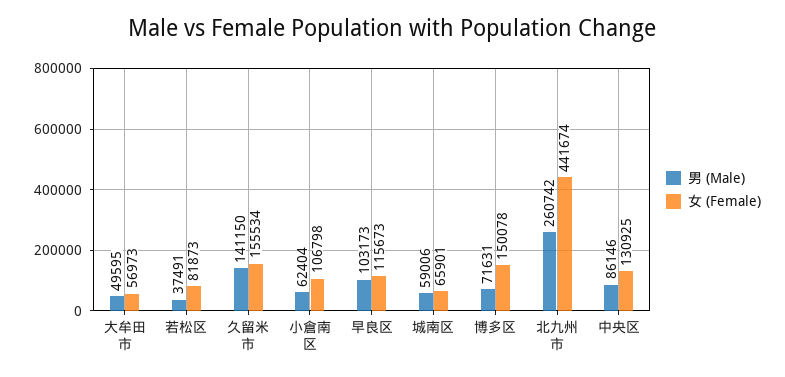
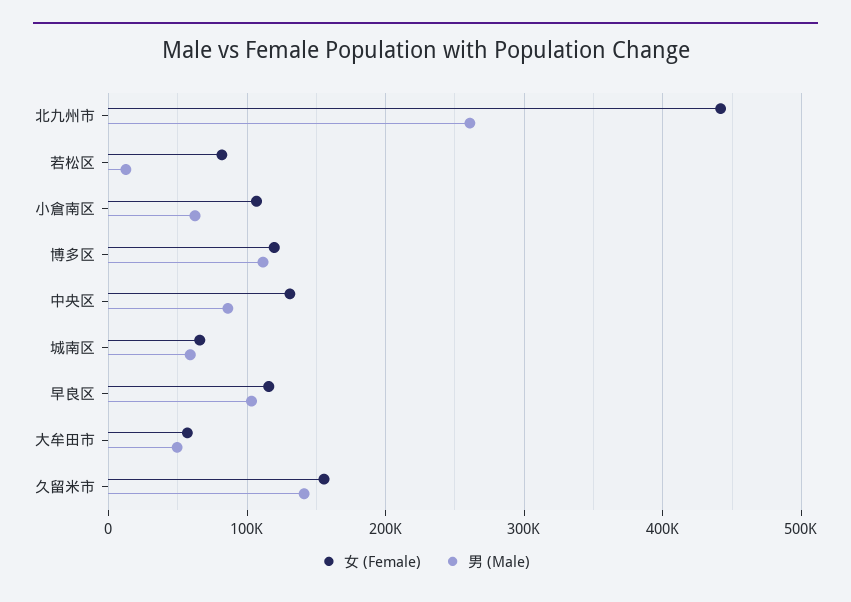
  {
    "男 (Male)": {
      "大牟田市": 49595,
-     "若松区": 37491,
+     "若松区": 10000,
      "久留米市": 141150,
      "小倉南区": 62404,
      "早良区": 103173,
      "城南区": 59006,
-     "博多区": 71631,
+     "博多区": 110000,
      "北九州市": 260742,
      "中央区": 86146
    },
    "女 (Female)": {
      "大牟田市": 56973,
      "若松区": 81873,
      "久留米市": 155534,
      "小倉南区": 106798,
      "早良区": 115673,
      "城南区": 65901,
-     "博多区": 150078,
+     "博多区": 120000,
      "北九州市": 441674,
      "中央区": 130925
    }
  }

